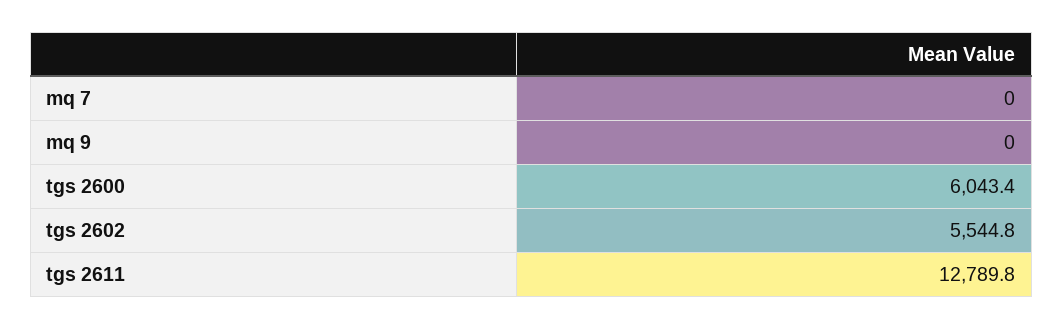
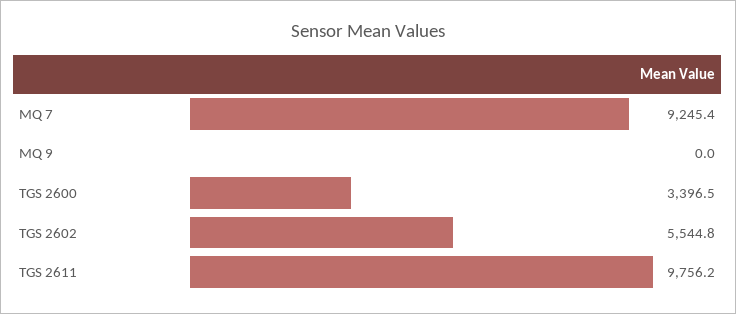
  {
-   "mq 7": 0,
+   "mq 7": 9245.4,
    "mq 9": 0,
-   "tgs 2600": 6043.4,
+   "tgs 2600": 3396.5,
    "tgs 2602": 5544.8,
-   "tgs 2611": 12789.8
+   "tgs 2611": 9756.2
  }

